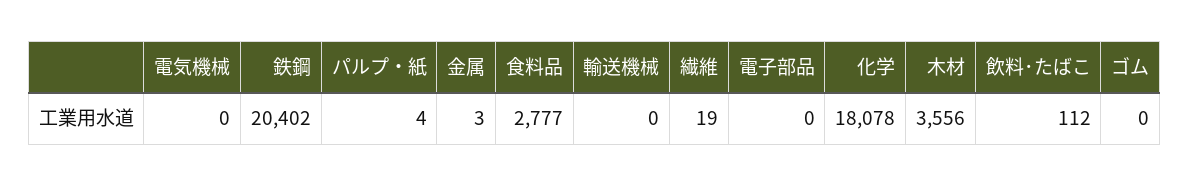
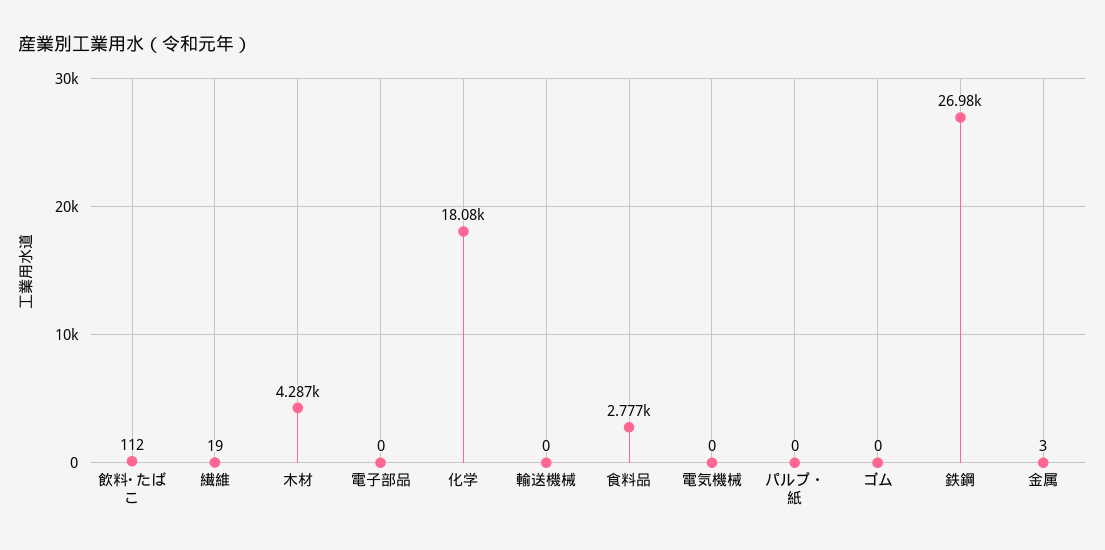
  {
    "電気機械": 0,
-   "鉄鋼": 20402,
+   "鉄鋼": 26980,
-   "パルプ・紙": 4,
+   "パルプ・紙": 0,
    "金属": 3,
    "食料品": 2777,
    "輸送機械": 0,
    "繊維": 19,
    "電子部品": 0,
    "化学": 18078,
-   "木材": 3556,
+   "木材": 4287,
    "飲料･たばこ": 112,
    "ゴム": 0
  }

